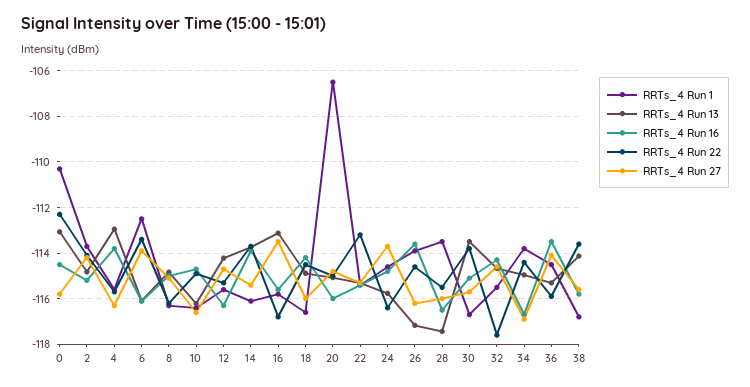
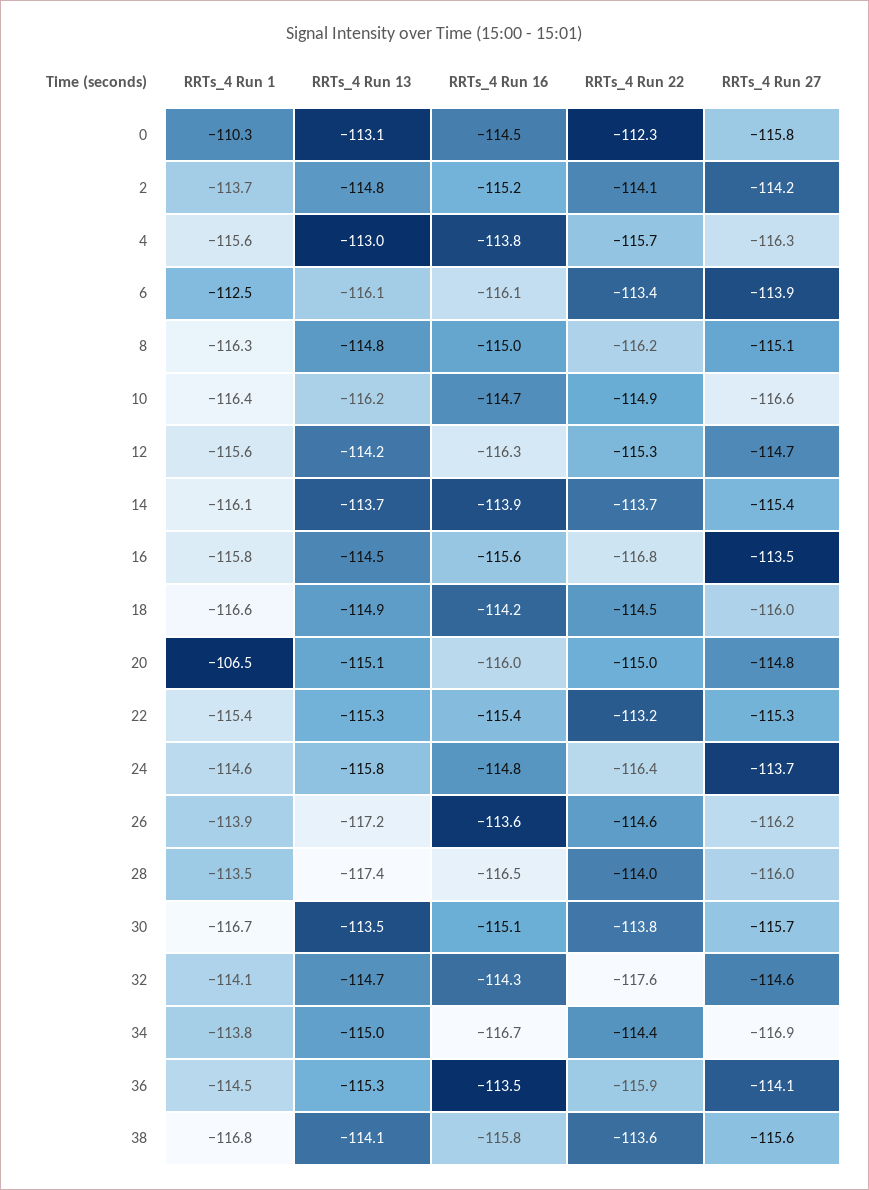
  {
    "RRTs_4 Run 1": {
      "0": -110.3,
      "2": -113.7,
      "4": -115.6,
      "6": -112.5,
      "8": -116.3,
      "10": -116.4,
      "12": -115.6,
      "14": -116.1,
      "16": -115.8,
      "18": -116.6,
      "20": -106.5,
      "22": -115.4,
      "24": -114.6,
      "26": -113.9,
      "28": -113.5,
      "30": -116.7,
-     "32": -115.5,
+     "32": -114.1,
      "34": -113.8,
      "36": -114.5,
      "38": -116.8
    },
    "RRTs_4 Run 13": {
      "0": -113.1,
      "2": -114.8,
      "4": -113,
      "6": -116.1,
      "8": -114.8,
      "10": -116.2,
      "12": -114.2,
      "14": -113.7,
-     "16": -113,
+     "16": -114.5,
      "18": -114.9,
      "20": -115.1,
      "22": -115.3,
      "24": -115.8,
      "26": -117.2,
      "28": -117.4,
      "30": -113.5,
      "32": -114.7,
      "34": -115,
      "36": -115.3,
      "38": -114.1
    },
    "RRTs_4 Run 16": {
      "0": -114.5,
      "2": -115.2,
      "4": -113.8,
      "6": -116.1,
      "8": -115,
      "10": -114.7,
      "12": -116.3,
      "14": -113.9,
      "16": -115.6,
      "18": -114.2,
      "20": -116,
      "22": -115.4,
      "24": -114.8,
      "26": -113.6,
      "28": -116.5,
      "30": -115.1,
      "32": -114.3,
      "34": -116.7,
      "36": -113.5,
      "38": -115.8
    },
    "RRTs_4 Run 22": {
      "0": -112.3,
      "2": -114.1,
      "4": -115.7,
      "6": -113.4,
      "8": -116.2,
      "10": -114.9,
      "12": -115.3,
      "14": -113.7,
      "16": -116.8,
      "18": -114.5,
      "20": -115,
      "22": -113.2,
      "24": -116.4,
      "26": -114.6,
-     "28": -115.5,
+     "28": -114,
      "30": -113.8,
      "32": -117.6,
      "34": -114.4,
      "36": -115.9,
      "38": -113.6
    },
    "RRTs_4 Run 27": {
      "0": -115.8,
      "2": -114.2,
      "4": -116.3,
      "6": -113.9,
      "8": -115.1,
      "10": -116.6,
      "12": -114.7,
      "14": -115.4,
      "16": -113.5,
      "18": -116,
      "20": -114.8,
      "22": -115.3,
      "24": -113.7,
      "26": -116.2,
      "28": -116,
      "30": -115.7,
      "32": -114.6,
      "34": -116.9,
      "36": -114.1,
      "38": -115.6
    }
  }

